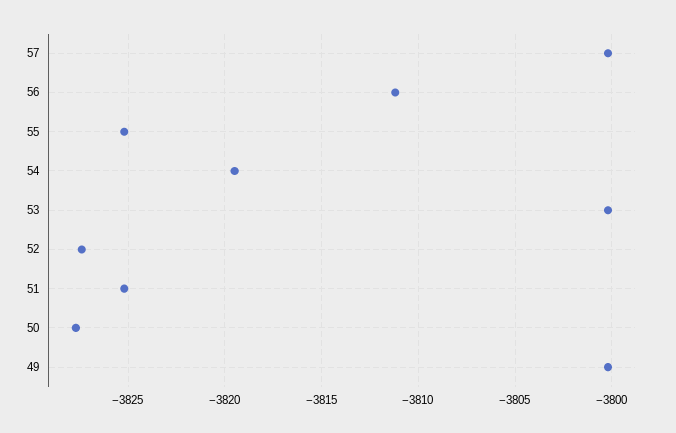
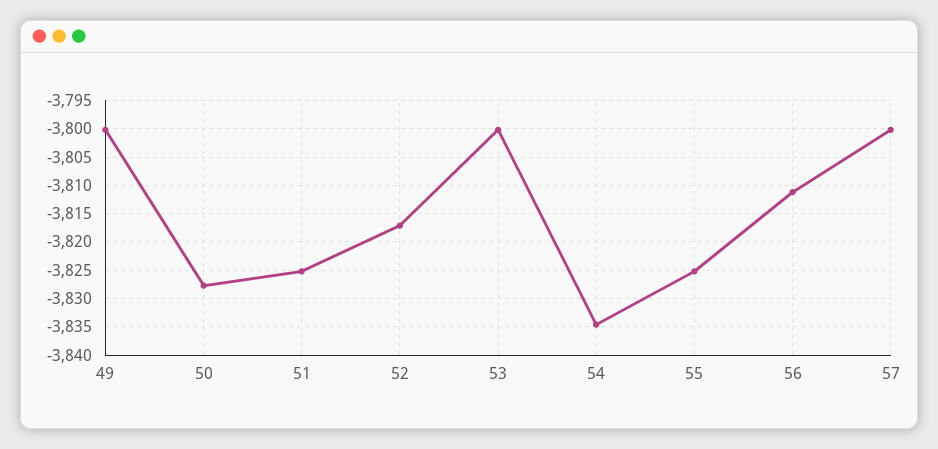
  {
    "57": -3800,
    "56": -3811,
    "55": -3825,
-   "54": -3819.5,
+   "54": -3835,
    "53": -3800,
-   "52": -3827.5,
+   "52": -3817.5,
    "51": -3825,
    "50": -3827.5,
    "49": -3800
  }

